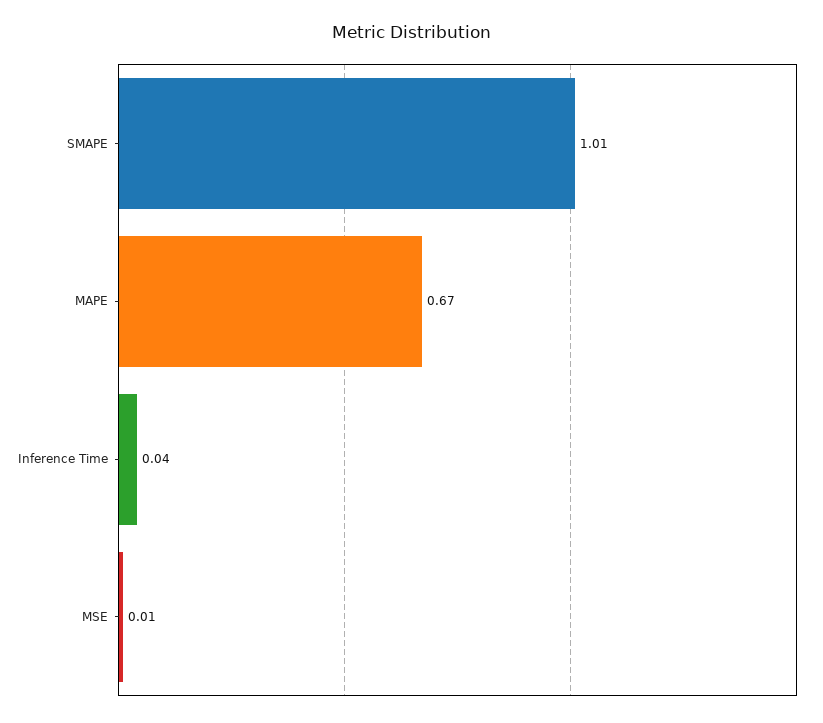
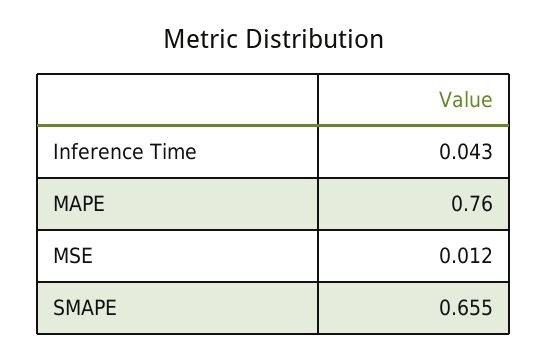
  {
-   "SMAPE": 1.01,
+   "SMAPE": 0.655,
-   "MAPE": 0.67,
+   "MAPE": 0.76,
    "Inference Time": 0.043,
    "MSE": 0.012
  }

